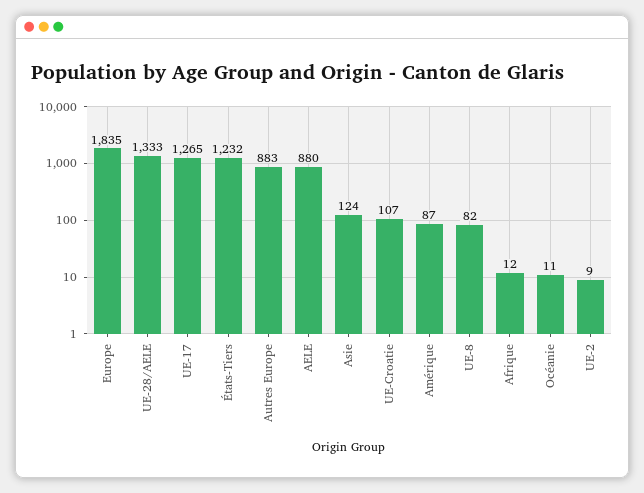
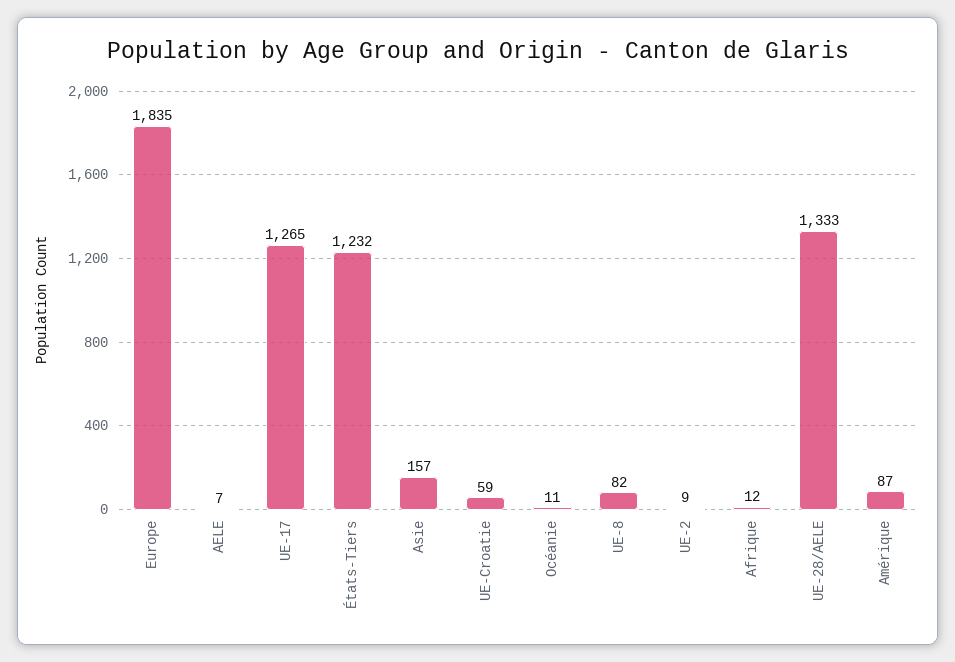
  {
    "Europe": 1835,
    "UE-28/AELE": 1333,
    "UE-17": 1265,
    "États-Tiers": 1232,
-   "Autres Europe": 883,
-   "AELE": 880,
+   "AELE": 7,
-   "Asie": 124,
+   "Asie": 157,
-   "UE-Croatie": 107,
+   "UE-Croatie": 59,
    "Amérique": 87,
    "UE-8": 82,
    "Afrique": 12,
    "Océanie": 11,
    "UE-2": 9
  }

